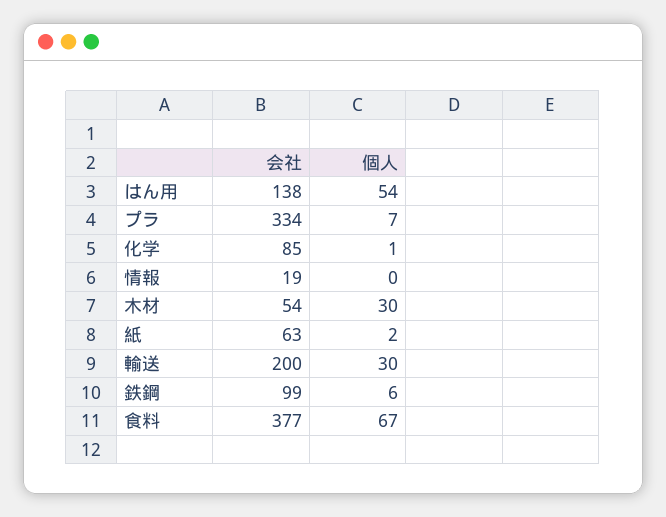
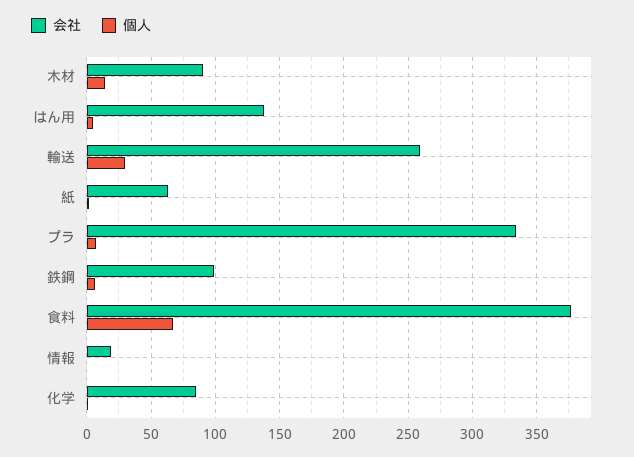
  {
    "会社": {
      "はん用": 138,
      "プラ": 334,
      "化学": 85,
      "情報": 19,
-     "木材": 54,
+     "木材": 90,
      "紙": 63,
-     "輸送": 200,
+     "輸送": 260,
      "鉄鋼": 99,
      "食料": 377
    },
    "個人": {
-     "はん用": 54,
+     "はん用": 5,
      "プラ": 7,
      "化学": 1,
      "情報": 0,
-     "木材": 30,
+     "木材": 15,
      "紙": 2,
      "輸送": 30,
      "鉄鋼": 6,
      "食料": 67
    }
  }

